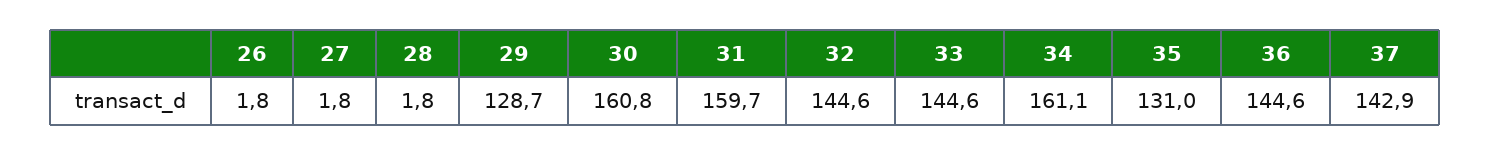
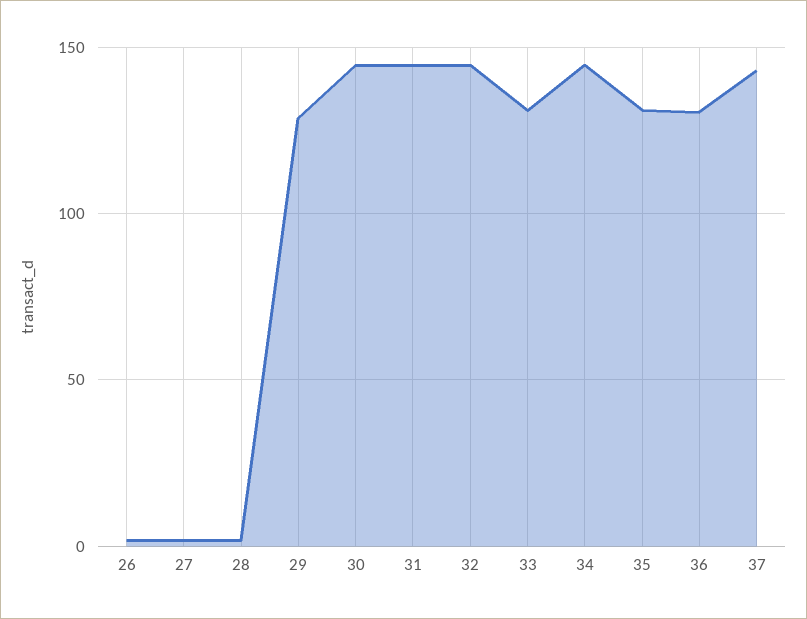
  {
    "26": 1.8,
    "27": 1.8,
    "28": 1.8,
    "29": 128.7,
-   "30": 160.8,
+   "30": 145,
-   "31": 159.7,
+   "31": 145,
    "32": 144.6,
-   "33": 144.6,
+   "33": 130,
-   "34": 161.1,
+   "34": 145,
    "35": 131,
-   "36": 144.6,
+   "36": 130,
    "37": 142.9
  }

